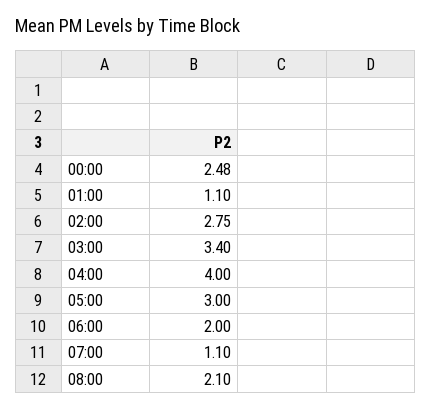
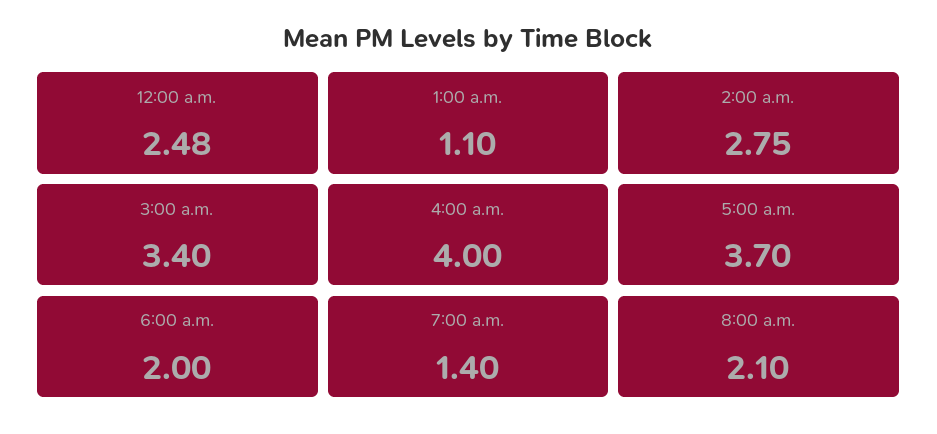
  {
    "00:00": 2.48,
    "01:00": 1.1,
    "02:00": 2.75,
    "03:00": 3.4,
    "04:00": 4,
-   "05:00": 3,
+   "05:00": 3.7,
    "06:00": 2,
-   "07:00": 1.1,
+   "07:00": 1.4,
    "08:00": 2.1
  }

